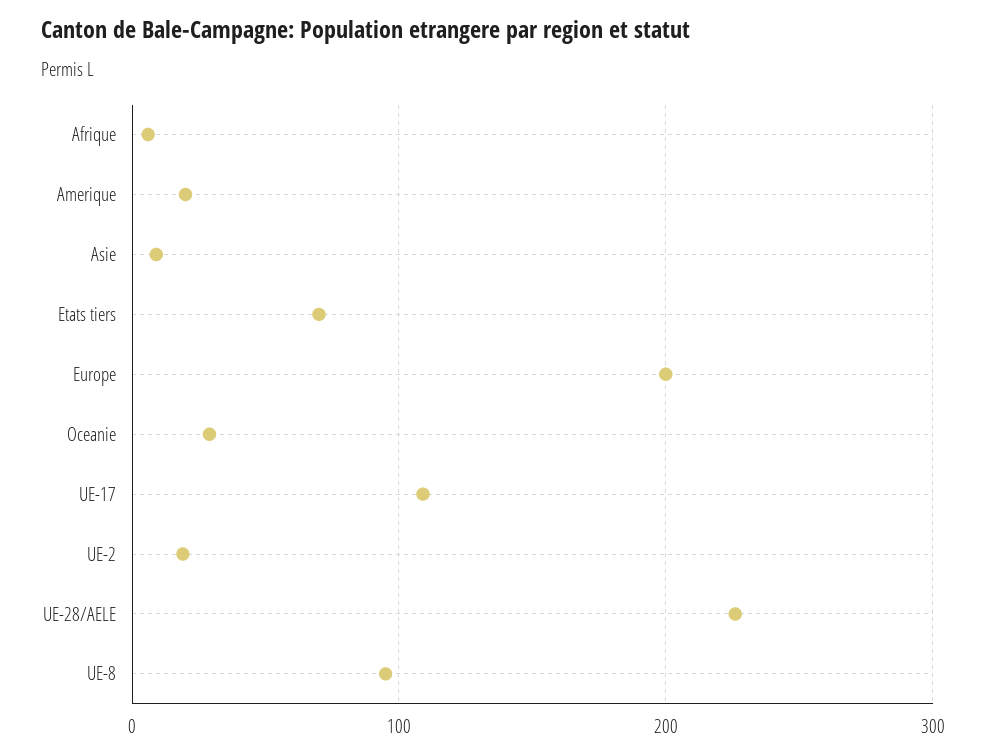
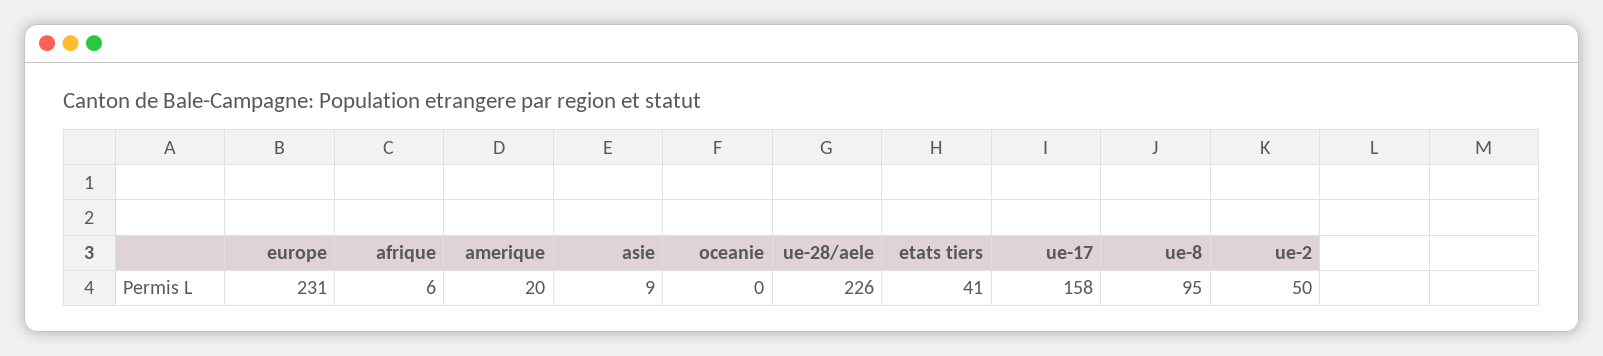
  {
    "Afrique": 6,
    "Amerique": 20,
    "Asie": 9,
-   "Etats tiers": 70,
+   "Etats tiers": 41,
-   "Europe": 200,
+   "Europe": 231,
-   "Oceanie": 30,
+   "Oceanie": 0,
-   "UE-17": 110,
+   "UE-17": 158,
-   "UE-2": 20,
+   "UE-2": 50,
    "UE-28/AELE": 226,
    "UE-8": 95
  }

